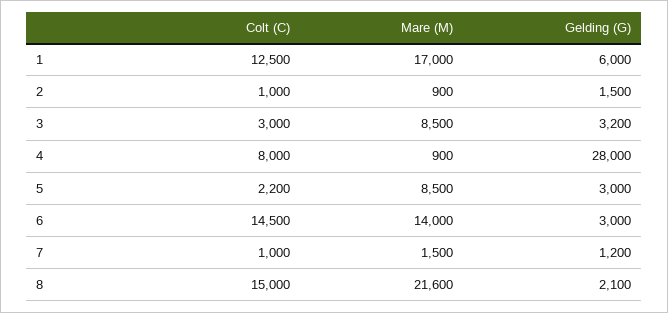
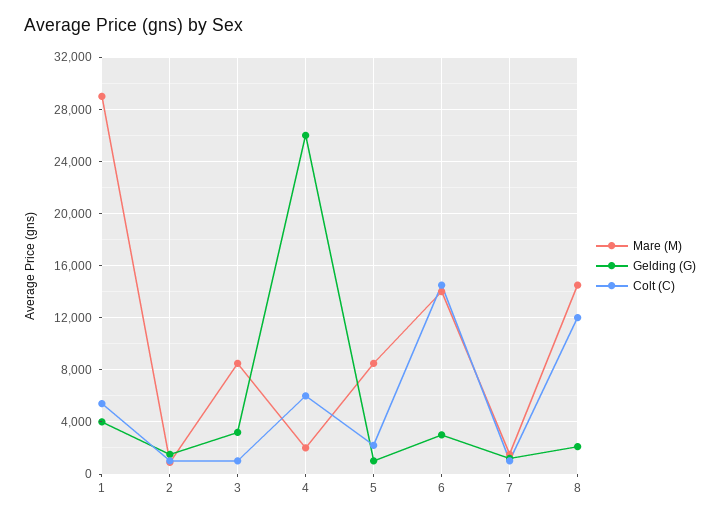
  {
    "Colt (C)": {
-     "1": 12500,
+     "1": 5500,
      "2": 1000,
-     "3": 3000,
+     "3": 1000,
-     "4": 8000,
+     "4": 6000,
      "5": 2200,
      "6": 14500,
      "7": 1000,
-     "8": 15000
+     "8": 12000
    },
    "Mare (M)": {
-     "1": 17000,
+     "1": 29000,
      "2": 900,
      "3": 8500,
-     "4": 900,
+     "4": 2000,
      "5": 8500,
      "6": 14000,
      "7": 1500,
-     "8": 21600
+     "8": 14500
    },
    "Gelding (G)": {
-     "1": 6000,
+     "1": 4000,
      "2": 1500,
      "3": 3200,
-     "4": 28000,
+     "4": 26000,
-     "5": 3000,
+     "5": 1000,
      "6": 3000,
      "7": 1200,
      "8": 2100
    }
  }

